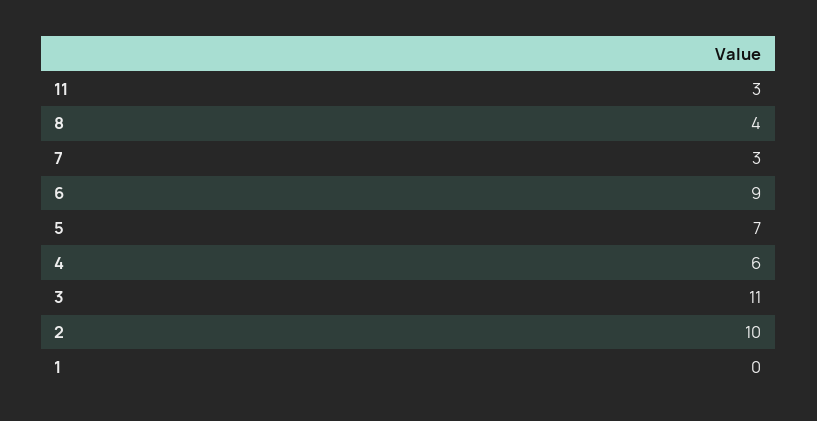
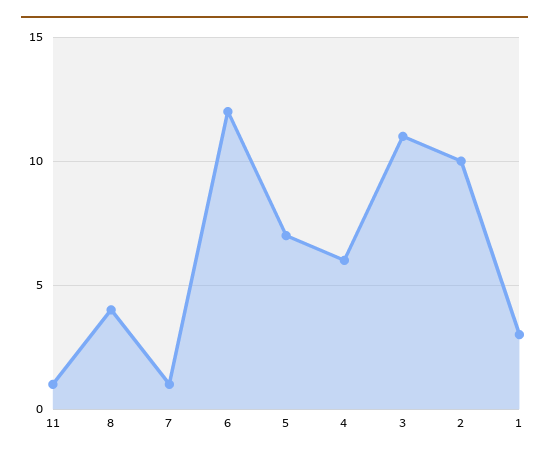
  {
-   "11": 3,
+   "11": 1,
    "8": 4,
-   "7": 3,
+   "7": 1,
-   "6": 9,
+   "6": 12,
    "5": 7,
    "4": 6,
    "3": 11,
    "2": 10,
-   "1": 0
+   "1": 3
  }

